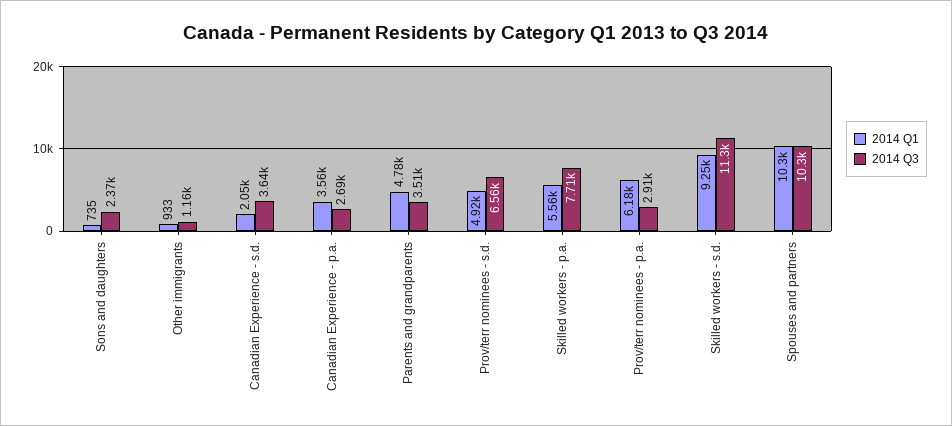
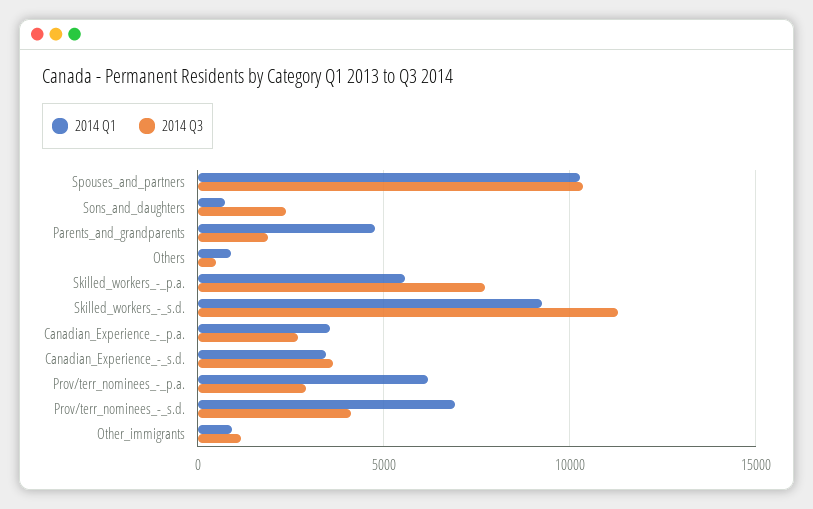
  {
    "2014 Q1": {
      "Sons and daughters": 735,
      "Other immigrants": 933,
-     "Canadian Experience - s.d.": 2050,
+     "Canadian Experience - s.d.": 3500,
      "Canadian Experience - p.a.": 3560,
      "Parents and grandparents": 4780,
-     "Prov/terr nominees - s.d.": 4920,
+     "Prov/terr nominees - s.d.": 7000,
      "Skilled workers - p.a.": 5560,
      "Prov/terr nominees - p.a.": 6180,
      "Skilled workers - s.d.": 9250,
-     "Spouses and partners": 10300
+     "Spouses and partners": 10300,
+     "Others": 1000
    },
    "2014 Q3": {
      "Sons and daughters": 2370,
      "Other immigrants": 1160,
      "Canadian Experience - s.d.": 3640,
      "Canadian Experience - p.a.": 2690,
-     "Parents and grandparents": 3510,
+     "Parents and grandparents": 2000,
-     "Prov/terr nominees - s.d.": 6560,
+     "Prov/terr nominees - s.d.": 4000,
      "Skilled workers - p.a.": 7710,
      "Prov/terr nominees - p.a.": 2910,
      "Skilled workers - s.d.": 11300,
-     "Spouses and partners": 10300
+     "Spouses and partners": 10300,
+     "Others": 500
    }
  }

